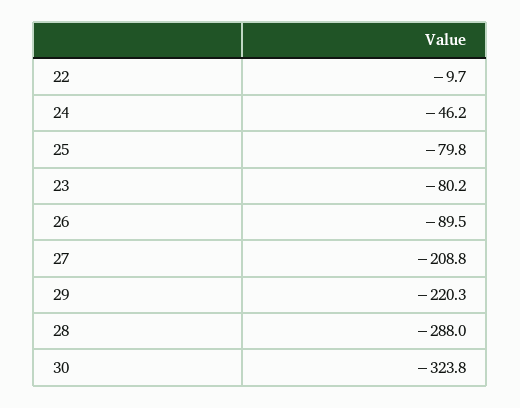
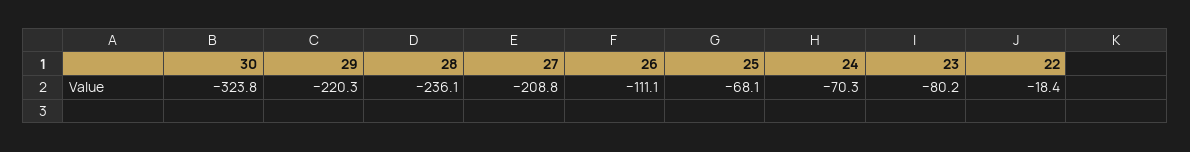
  {
-   "22": -9.7,
+   "22": -18.4,
-   "24": -46.2,
+   "24": -70.3,
-   "25": -79.8,
+   "25": -68.1,
    "23": -80.2,
-   "26": -89.5,
+   "26": -111.1,
    "27": -208.8,
    "29": -220.3,
-   "28": -288,
+   "28": -236.1,
    "30": -323.8
  }

